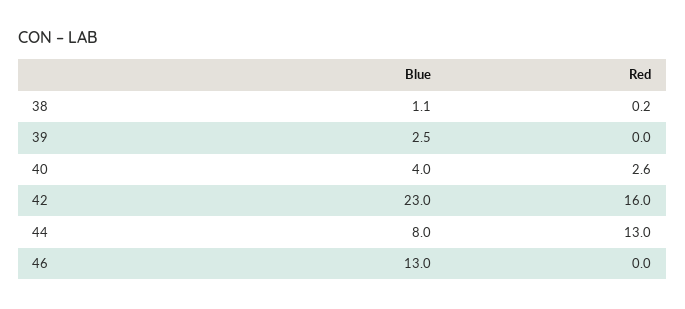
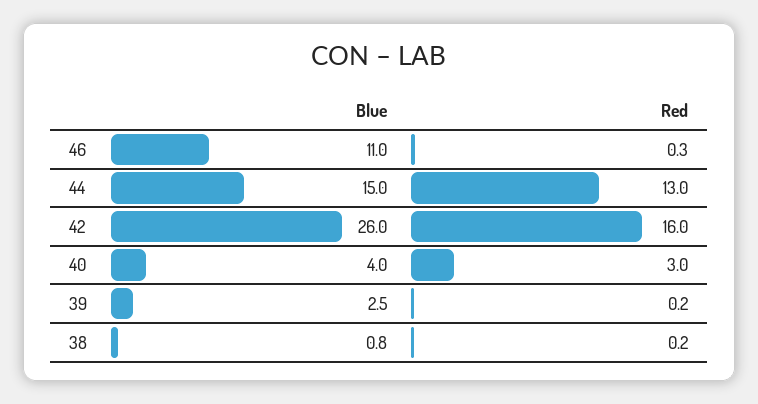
  {
    "Blue": {
-     "38": 1.1,
+     "38": 0.8,
      "39": 2.5,
      "40": 4,
-     "42": 23,
+     "42": 26,
-     "44": 8,
+     "44": 15,
-     "46": 13
+     "46": 11
    },
    "Red": {
      "38": 0.2,
-     "39": 0,
+     "39": 0.2,
-     "40": 2.6,
+     "40": 3,
      "42": 16,
      "44": 13,
-     "46": 0
+     "46": 0.3
    }
  }

